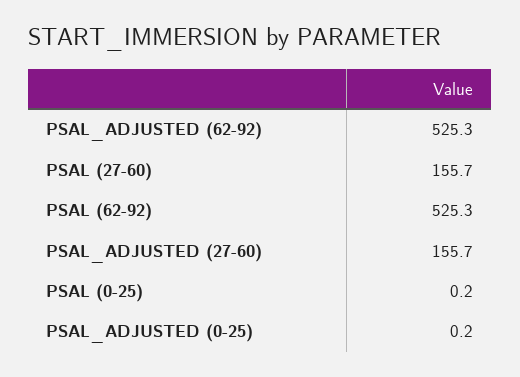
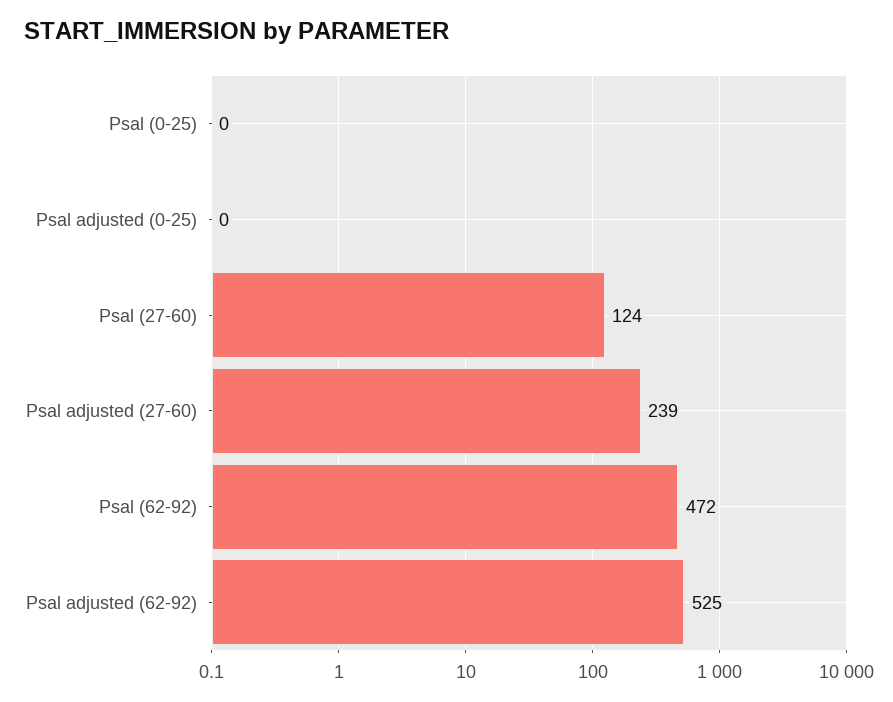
  {
    "PSAL_ADJUSTED (62-92)": 525.3,
-   "PSAL (27-60)": 155.7,
+   "PSAL (27-60)": 124,
-   "PSAL (62-92)": 525.3,
+   "PSAL (62-92)": 472,
-   "PSAL_ADJUSTED (27-60)": 155.7,
+   "PSAL_ADJUSTED (27-60)": 239,
    "PSAL (0-25)": 0.2,
    "PSAL_ADJUSTED (0-25)": 0.2
  }

